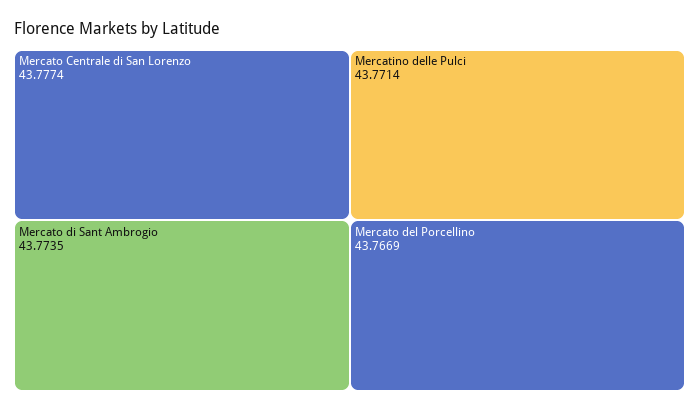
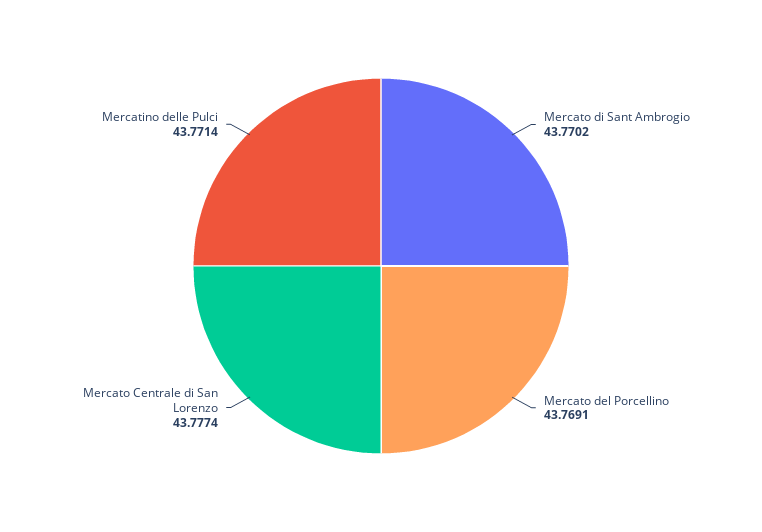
  {
    "Mercato Centrale di San Lorenzo": 43.7774,
-   "Mercato di Sant Ambrogio": 43.7735,
+   "Mercato di Sant Ambrogio": 43.7702,
    "Mercatino delle Pulci": 43.7714,
-   "Mercato del Porcellino": 43.7669
+   "Mercato del Porcellino": 43.7691
  }

